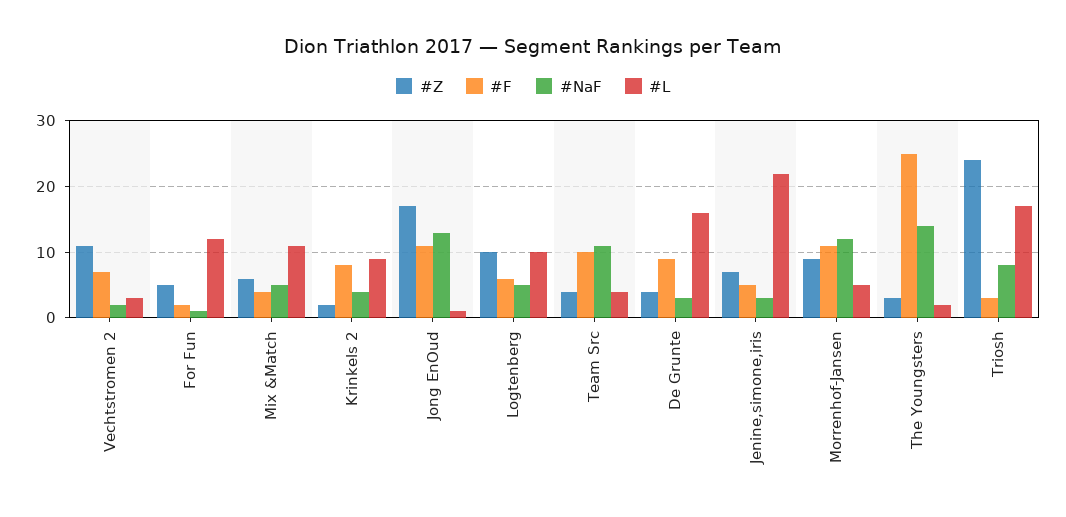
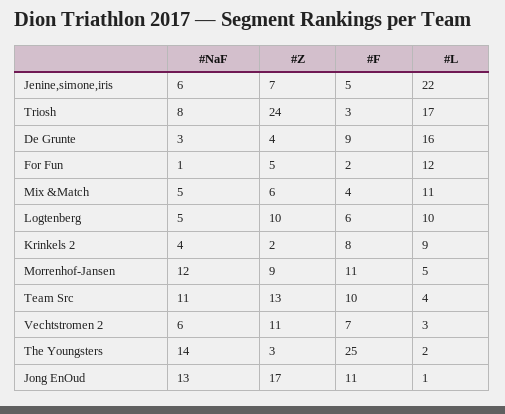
  {
    "#Z": {
      "Vechtstromen 2": 11,
      "For Fun": 5,
      "Mix &Match": 6,
      "Krinkels 2": 2,
      "Jong EnOud": 17,
      "Logtenberg": 10,
-     "Team Src": 4,
+     "Team Src": 13,
      "De Grunte": 4,
      "Jenine,simone,iris": 7,
      "Morrenhof-Jansen": 9,
      "The Youngsters": 3,
      "Triosh": 24
    },
    "#F": {
      "Vechtstromen 2": 7,
      "For Fun": 2,
      "Mix &Match": 4,
      "Krinkels 2": 8,
      "Jong EnOud": 11,
      "Logtenberg": 6,
      "Team Src": 10,
      "De Grunte": 9,
      "Jenine,simone,iris": 5,
      "Morrenhof-Jansen": 11,
      "The Youngsters": 25,
      "Triosh": 3
    },
    "#NaF": {
-     "Vechtstromen 2": 2,
+     "Vechtstromen 2": 6,
      "For Fun": 1,
      "Mix &Match": 5,
      "Krinkels 2": 4,
      "Jong EnOud": 13,
      "Logtenberg": 5,
      "Team Src": 11,
      "De Grunte": 3,
-     "Jenine,simone,iris": 3,
+     "Jenine,simone,iris": 6,
      "Morrenhof-Jansen": 12,
      "The Youngsters": 14,
      "Triosh": 8
    },
    "#L": {
      "Vechtstromen 2": 3,
      "For Fun": 12,
      "Mix &Match": 11,
      "Krinkels 2": 9,
      "Jong EnOud": 1,
      "Logtenberg": 10,
      "Team Src": 4,
      "De Grunte": 16,
      "Jenine,simone,iris": 22,
      "Morrenhof-Jansen": 5,
      "The Youngsters": 2,
      "Triosh": 17
    }
  }

